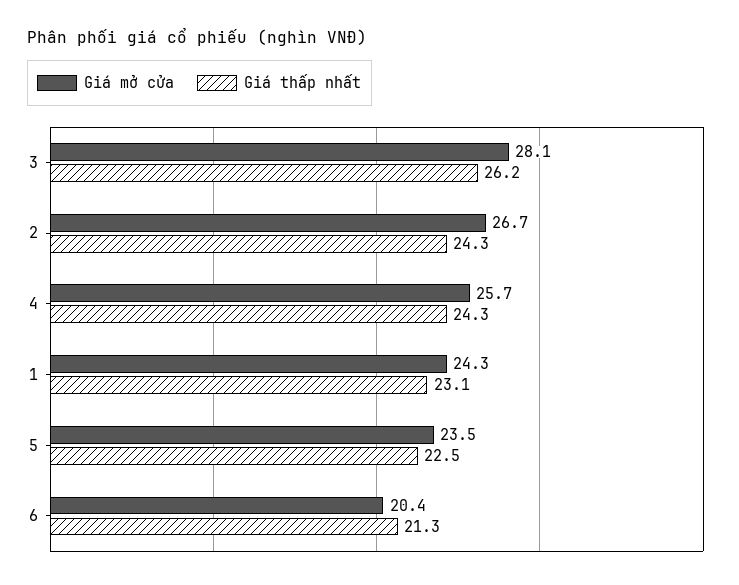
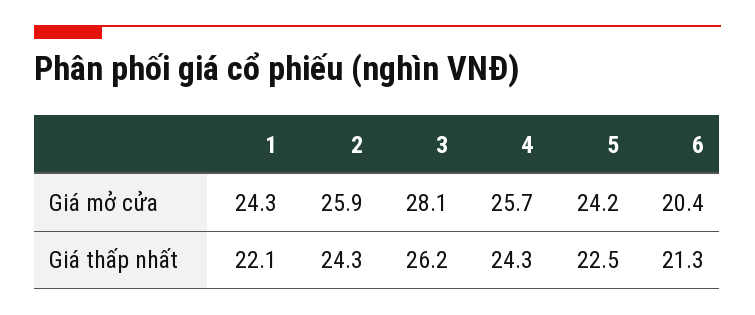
  {
    "Giá mở cửa": {
      "3": 28.1,
-     "2": 26.7,
+     "2": 25.9,
      "4": 25.7,
      "1": 24.3,
-     "5": 23.5,
+     "5": 24.2,
      "6": 20.4
    },
    "Giá thấp nhất": {
      "3": 26.2,
      "2": 24.3,
      "4": 24.3,
-     "1": 23.1,
+     "1": 22.1,
      "5": 22.5,
      "6": 21.3
    }
  }

